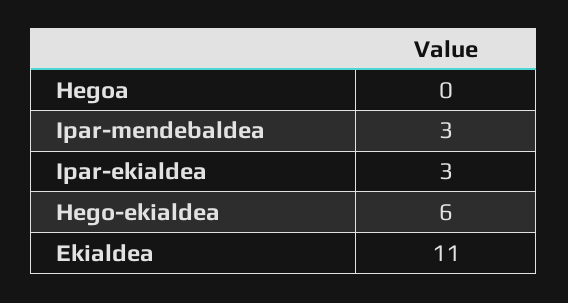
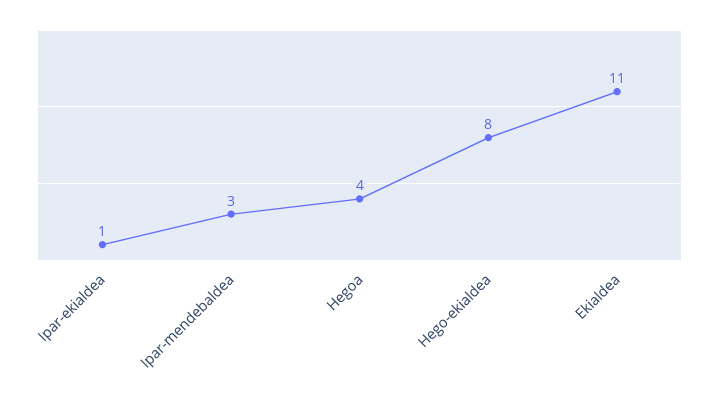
  {
-   "Hegoa": 0,
+   "Hegoa": 4,
    "Ipar-mendebaldea": 3,
-   "Ipar-ekialdea": 3,
+   "Ipar-ekialdea": 1,
-   "Hego-ekialdea": 6,
+   "Hego-ekialdea": 8,
    "Ekialdea": 11
  }

